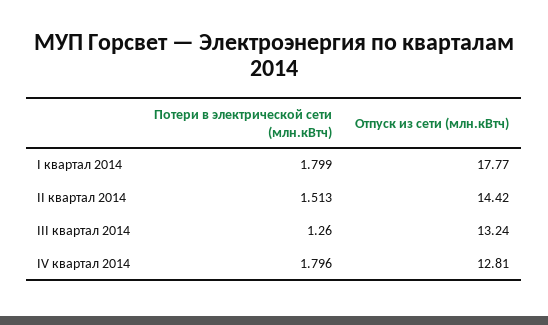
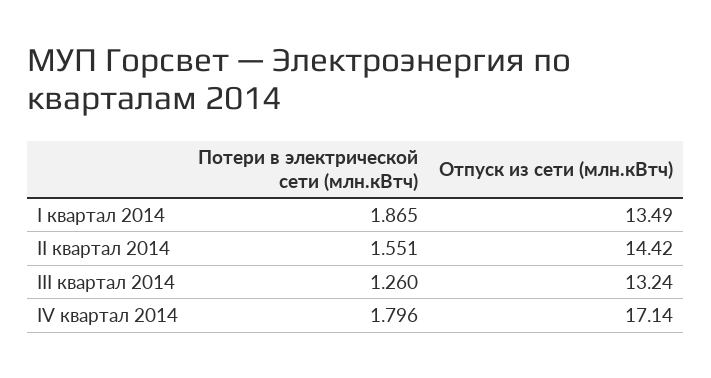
  {
    "Потери в электрической сети (млн.кВтч)": {
-     "I квартал 2014": 1.799,
+     "I квартал 2014": 1.865,
-     "II квартал 2014": 1.513,
+     "II квартал 2014": 1.551,
      "III квартал 2014": 1.26,
      "IV квартал 2014": 1.796
    },
    "Отпуск из сети (млн.кВтч)": {
-     "I квартал 2014": 17.77,
+     "I квартал 2014": 13.49,
      "II квартал 2014": 14.42,
      "III квартал 2014": 13.24,
-     "IV квартал 2014": 12.81
+     "IV квартал 2014": 17.14
    }
  }

